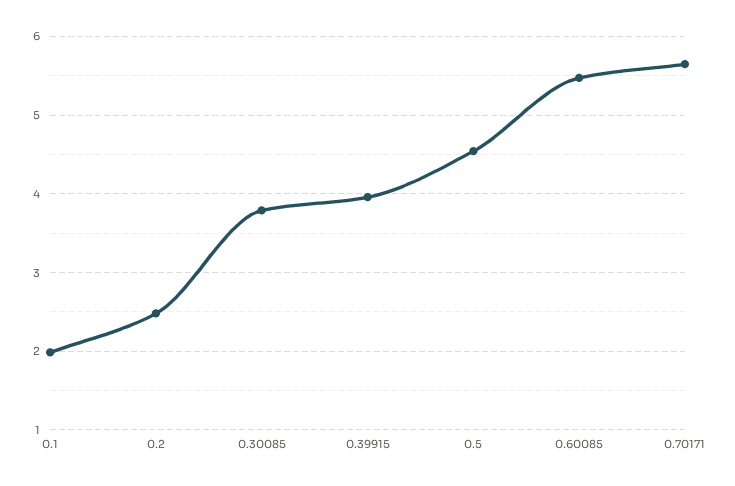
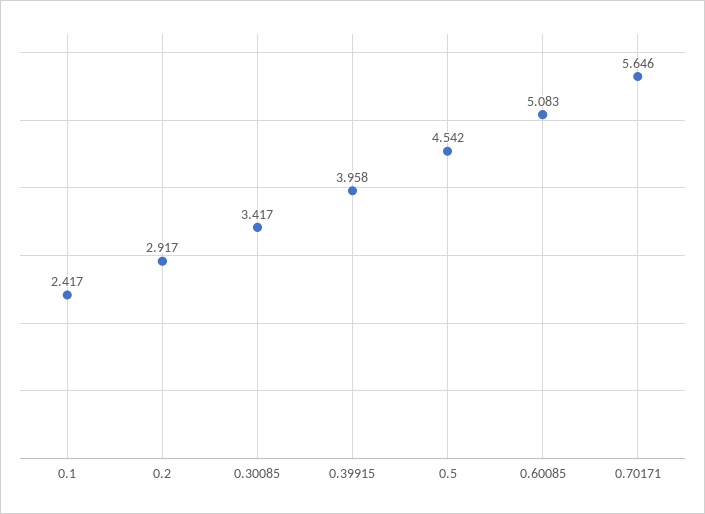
  {
-   "0.1": 2,
+   "0.1": 2.417,
-   "0.2": 2.5,
+   "0.2": 2.917,
-   "0.30085": 3.8,
+   "0.30085": 3.417,
    "0.39915": 3.958,
    "0.5": 4.542,
-   "0.60085": 5.5,
+   "0.60085": 5.083,
    "0.70171": 5.646
  }

